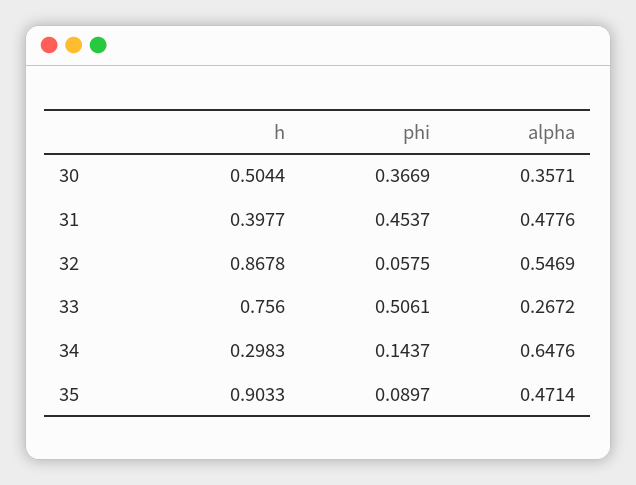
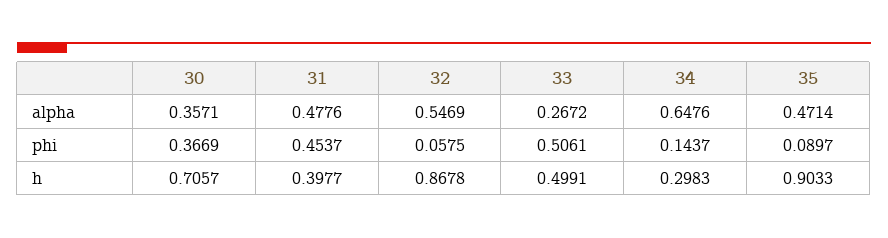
  {
    "h": {
-     "30": 0.5044,
+     "30": 0.7057,
      "31": 0.3977,
      "32": 0.8678,
-     "33": 0.756,
+     "33": 0.4991,
      "34": 0.2983,
      "35": 0.9033
    },
    "phi": {
      "30": 0.3669,
      "31": 0.4537,
      "32": 0.0575,
      "33": 0.5061,
      "34": 0.1437,
      "35": 0.0897
    },
    "alpha": {
      "30": 0.3571,
      "31": 0.4776,
      "32": 0.5469,
      "33": 0.2672,
      "34": 0.6476,
      "35": 0.4714
    }
  }

